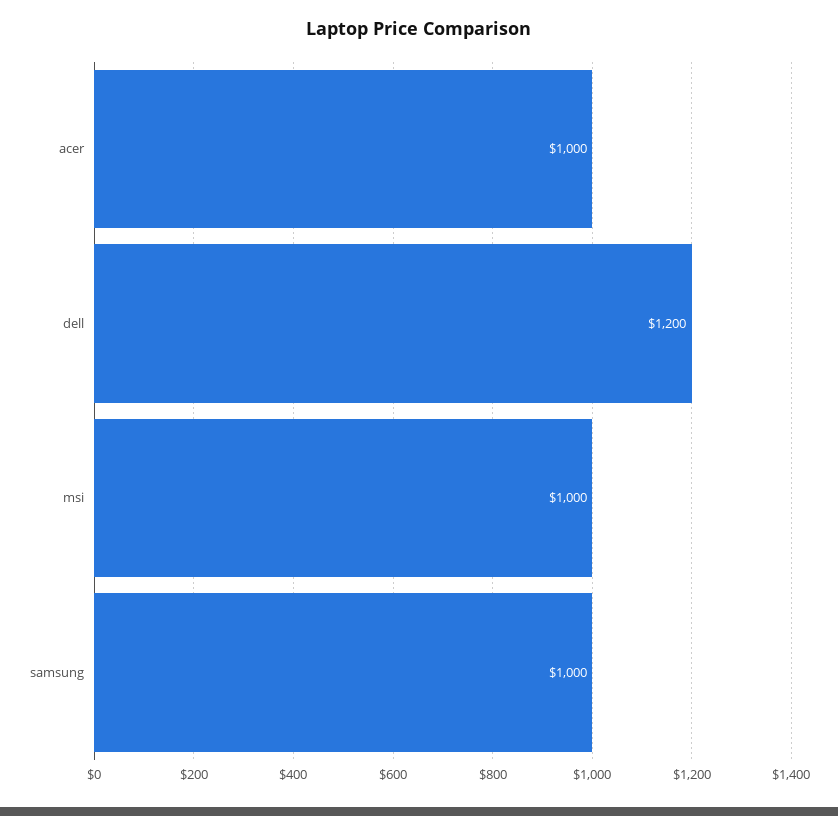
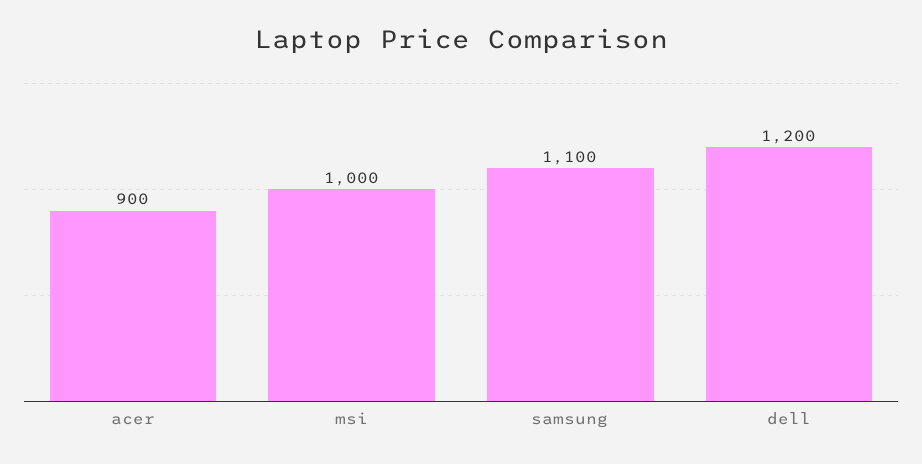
  {
-   "acer": 1000,
+   "acer": 900,
    "dell": 1200,
    "msi": 1000,
-   "samsung": 1000
+   "samsung": 1100
  }

